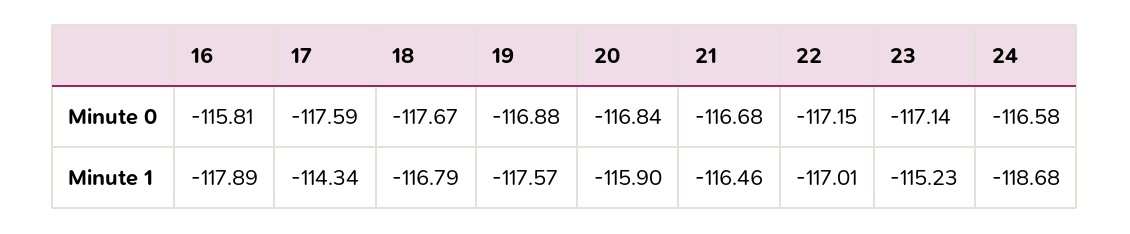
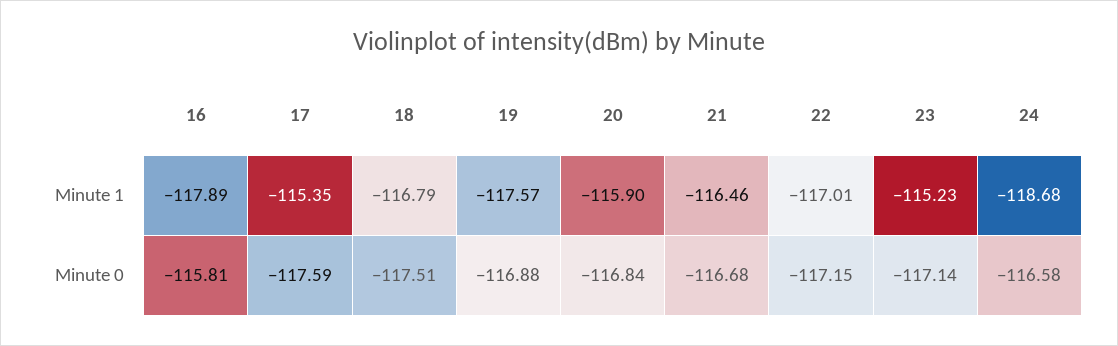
  {
    "16": {
      "Minute 0": -115.81,
      "Minute 1": -117.89
    },
    "17": {
      "Minute 0": -117.59,
-     "Minute 1": -114.34
+     "Minute 1": -115.35
    },
    "18": {
-     "Minute 0": -117.67,
+     "Minute 0": -117.51,
      "Minute 1": -116.79
    },
    "19": {
      "Minute 0": -116.88,
      "Minute 1": -117.57
    },
    "20": {
      "Minute 0": -116.84,
      "Minute 1": -115.9
    },
    "21": {
      "Minute 0": -116.68,
      "Minute 1": -116.46
    },
    "22": {
      "Minute 0": -117.15,
      "Minute 1": -117.01
    },
    "23": {
      "Minute 0": -117.14,
      "Minute 1": -115.23
    },
    "24": {
      "Minute 0": -116.58,
      "Minute 1": -118.68
    }
  }

